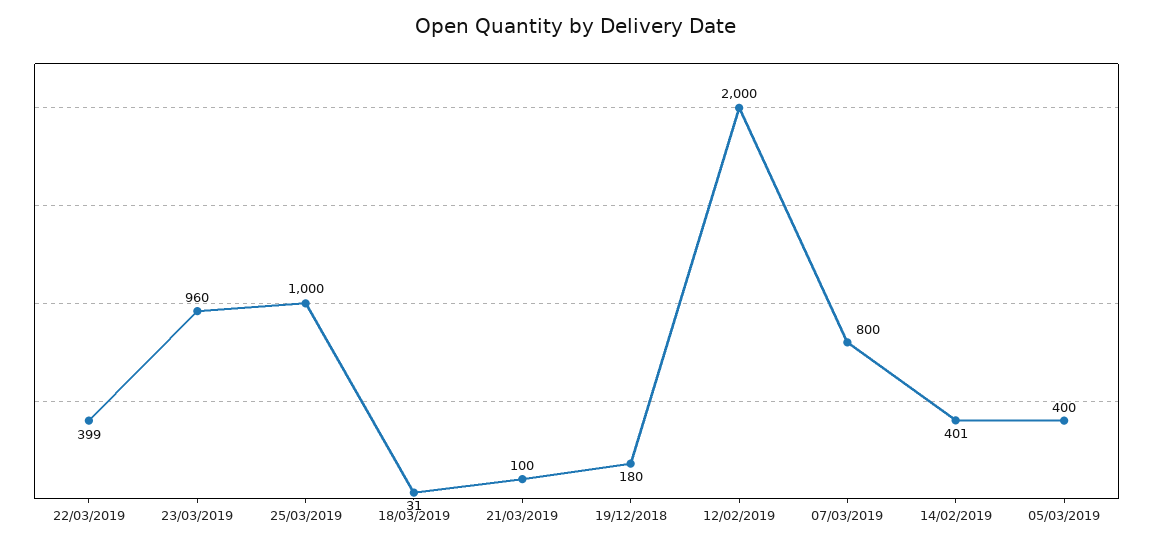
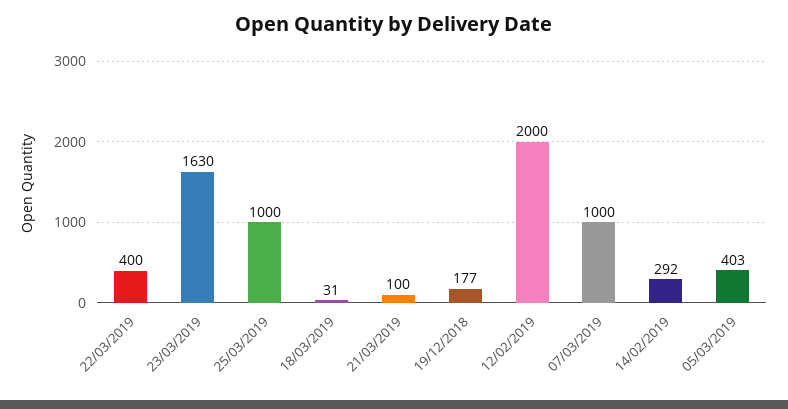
  {
-   "22/03/2019": 399,
+   "22/03/2019": 400,
-   "23/03/2019": 960,
+   "23/03/2019": 1630,
    "25/03/2019": 1000,
    "18/03/2019": 31,
    "21/03/2019": 100,
-   "19/12/2018": 180,
+   "19/12/2018": 177,
    "12/02/2019": 2000,
-   "07/03/2019": 800,
+   "07/03/2019": 1000,
-   "14/02/2019": 401,
+   "14/02/2019": 292,
-   "05/03/2019": 400
+   "05/03/2019": 403
  }

